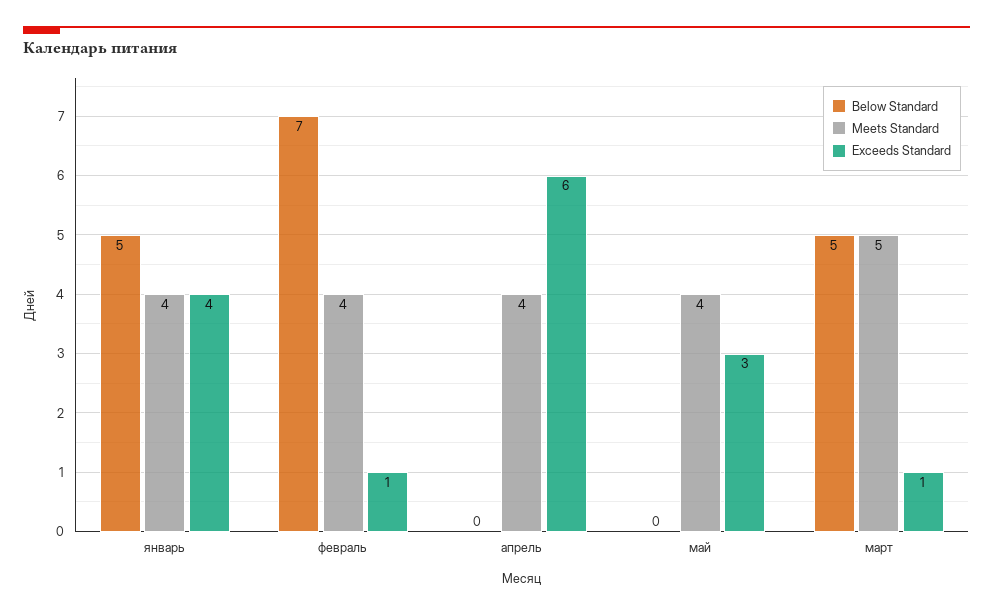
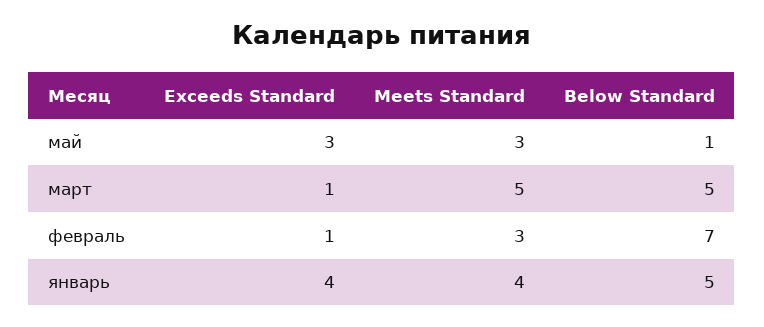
  {
    "Below Standard": {
      "январь": 5,
      "февраль": 7,
-     "апрель": 0,
-     "май": 0,
+     "май": 1,
      "март": 5
    },
    "Meets Standard": {
      "январь": 4,
-     "февраль": 4,
+     "февраль": 3,
-     "апрель": 4,
-     "май": 4,
+     "май": 3,
      "март": 5
    },
    "Exceeds Standard": {
      "январь": 4,
      "февраль": 1,
-     "апрель": 6,
      "май": 3,
      "март": 1
    }
  }

